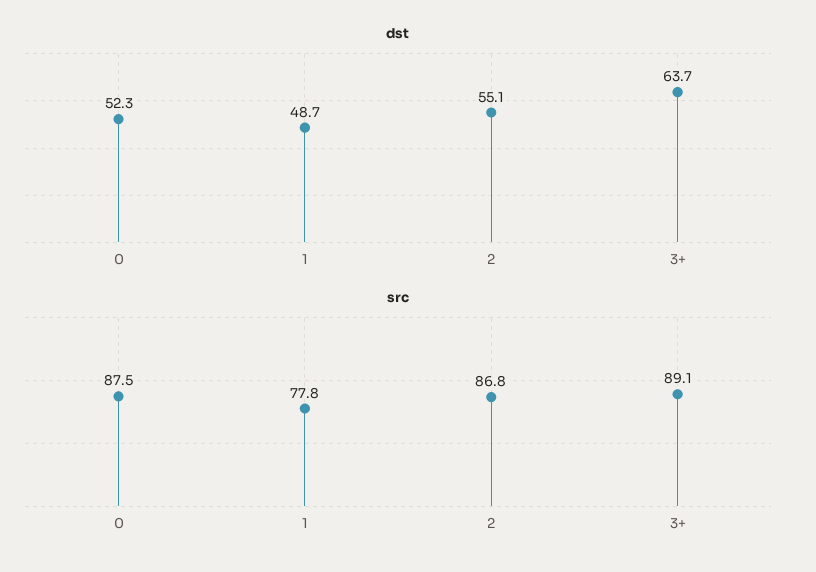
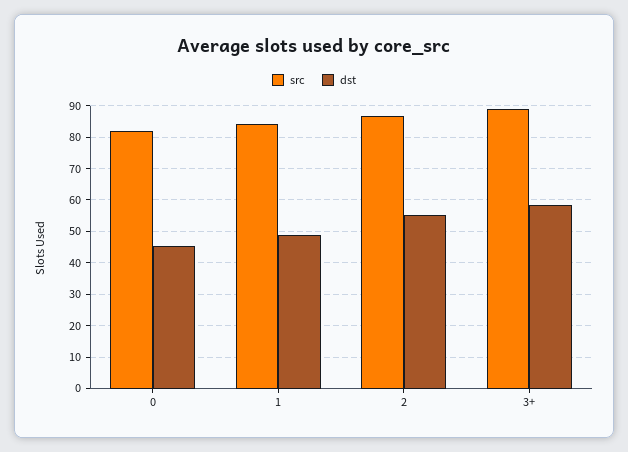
  {
    "dst": {
-     "0": 52.3,
+     "0": 46,
      "1": 48.7,
      "2": 55.1,
-     "3+": 63.7
+     "3+": 58
    },
    "src": {
-     "0": 87.5,
+     "0": 82,
-     "1": 77.8,
+     "1": 84,
      "2": 86.8,
      "3+": 89.1
    }
  }

